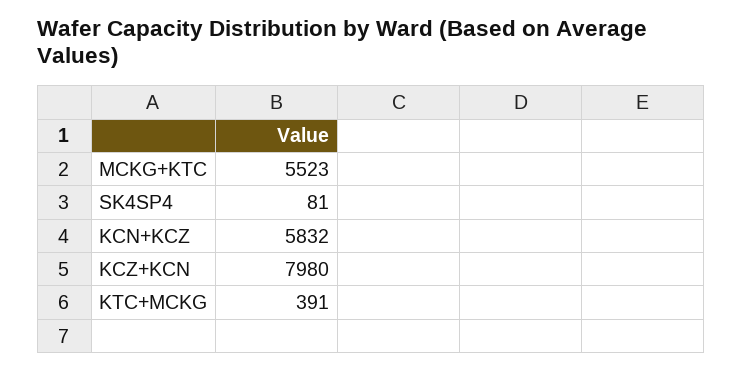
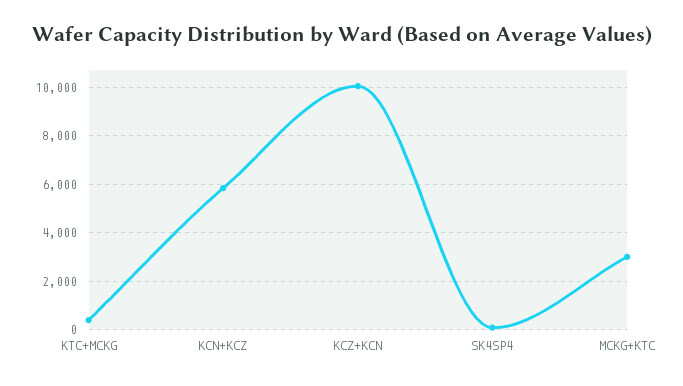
  {
-   "MCKG+KTC": 5523,
+   "MCKG+KTC": 3000,
    "SK4SP4": 81,
    "KCN+KCZ": 5832,
-   "KCZ+KCN": 7980,
+   "KCZ+KCN": 10000,
    "KTC+MCKG": 391
  }

